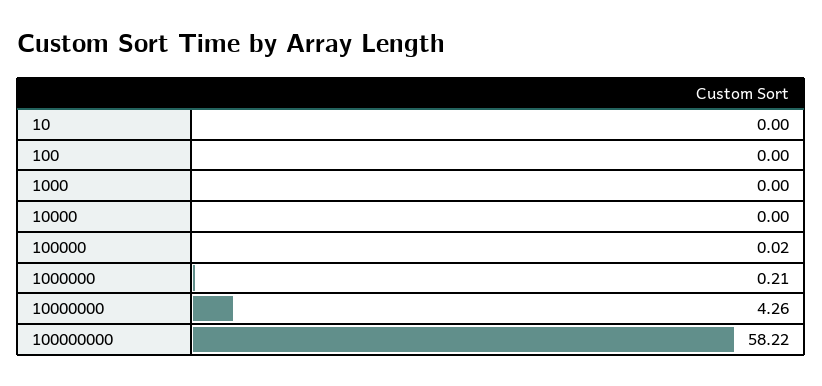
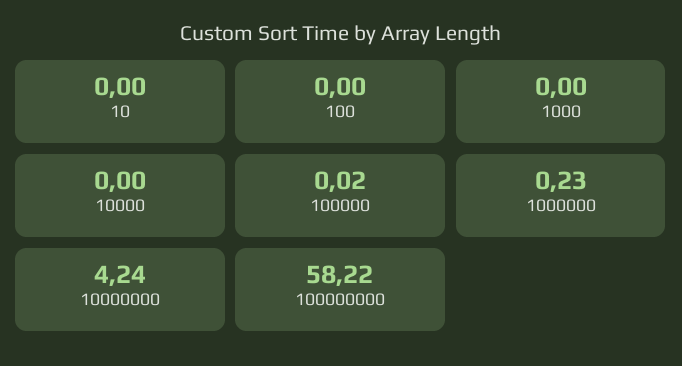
  {
    "10": 0,
    "100": 0,
    "1000": 0,
    "10000": 0,
    "100000": 0.02,
-   "1000000": 0.21,
+   "1000000": 0.23,
-   "10000000": 4.26,
+   "10000000": 4.24,
    "100000000": 58.22
  }

